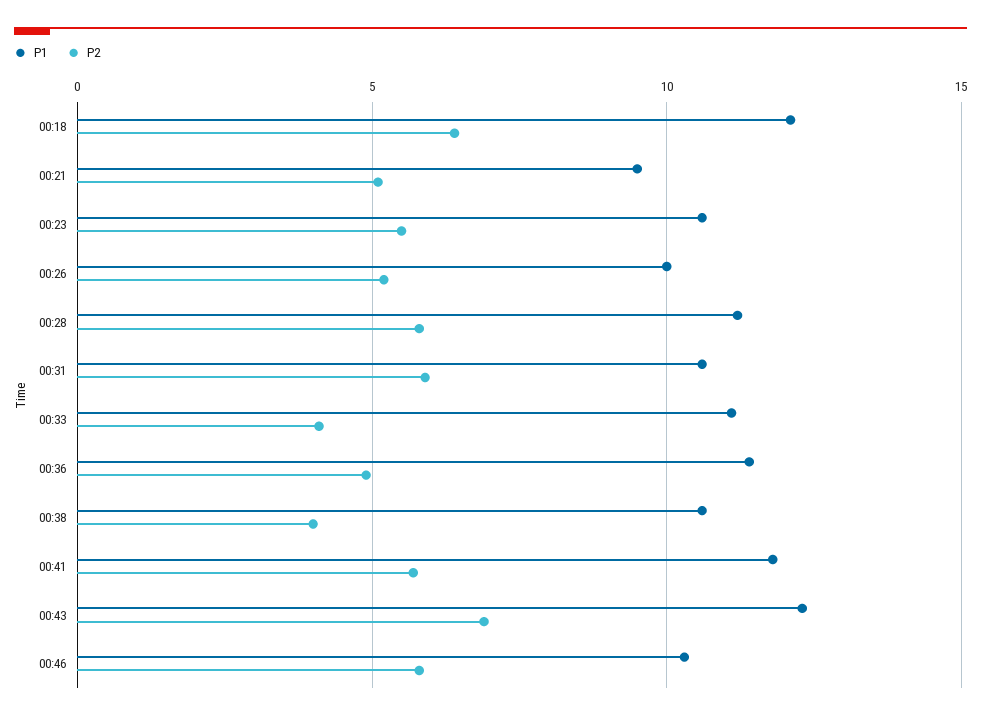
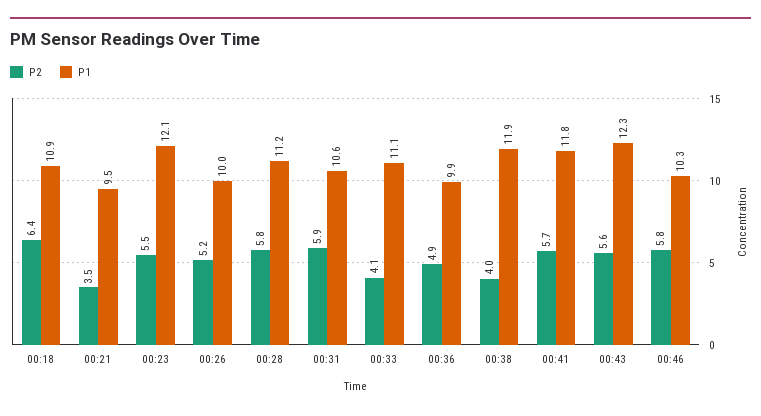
  {
    "P1": {
-     "00:18": 12,
+     "00:18": 10.9,
      "00:21": 9.5,
-     "00:23": 10.5,
+     "00:23": 12.1,
      "00:26": 10,
      "00:28": 11.2,
      "00:31": 10.6,
      "00:33": 11.1,
-     "00:36": 11.5,
+     "00:36": 9.9,
-     "00:38": 10.5,
+     "00:38": 11.9,
      "00:41": 11.8,
      "00:43": 12.3,
      "00:46": 10.3
    },
    "P2": {
      "00:18": 6.4,
-     "00:21": 5,
+     "00:21": 3.5,
      "00:23": 5.5,
      "00:26": 5.2,
      "00:28": 5.8,
      "00:31": 5.9,
      "00:33": 4.1,
      "00:36": 4.9,
      "00:38": 4,
      "00:41": 5.7,
-     "00:43": 7,
+     "00:43": 5.6,
      "00:46": 5.8
    }
  }

